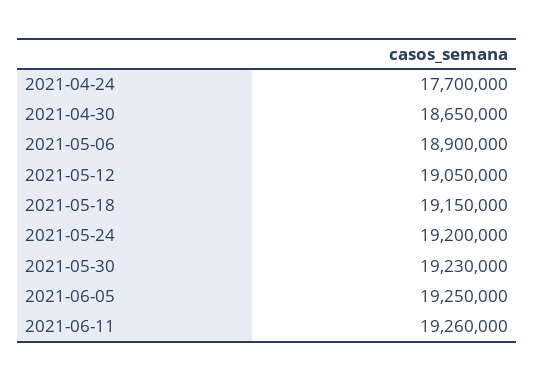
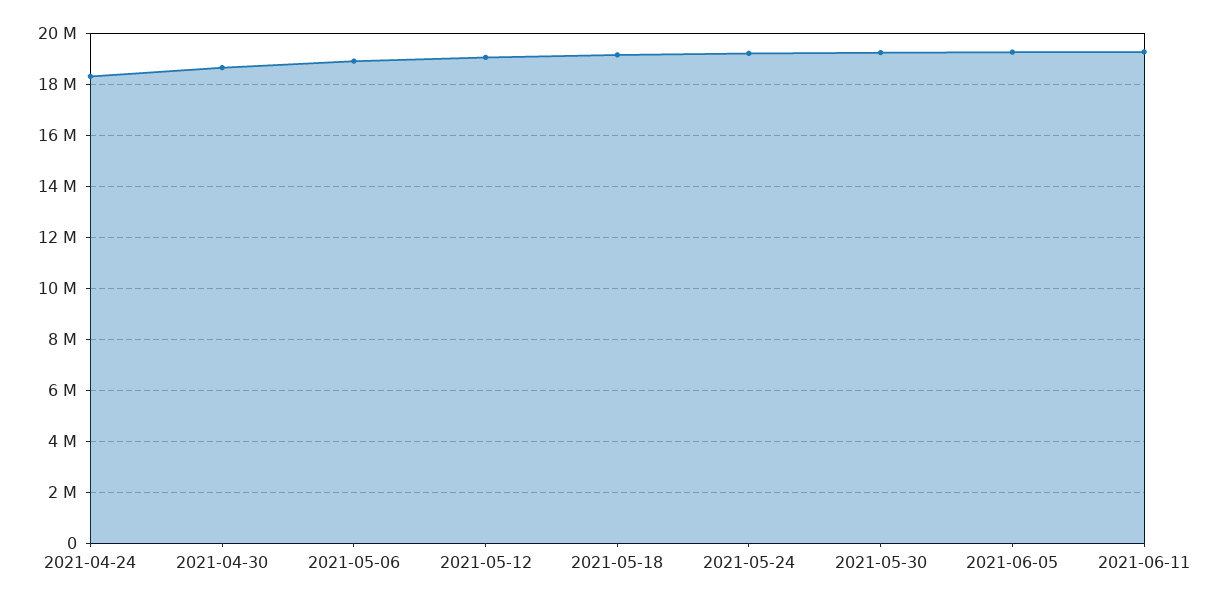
  {
-   "2021-04-24": 17700000,
+   "2021-04-24": 18250000,
    "2021-04-30": 18650000,
    "2021-05-06": 18900000,
    "2021-05-12": 19050000,
    "2021-05-18": 19150000,
    "2021-05-24": 19200000,
    "2021-05-30": 19230000,
    "2021-06-05": 19250000,
    "2021-06-11": 19260000
  }

